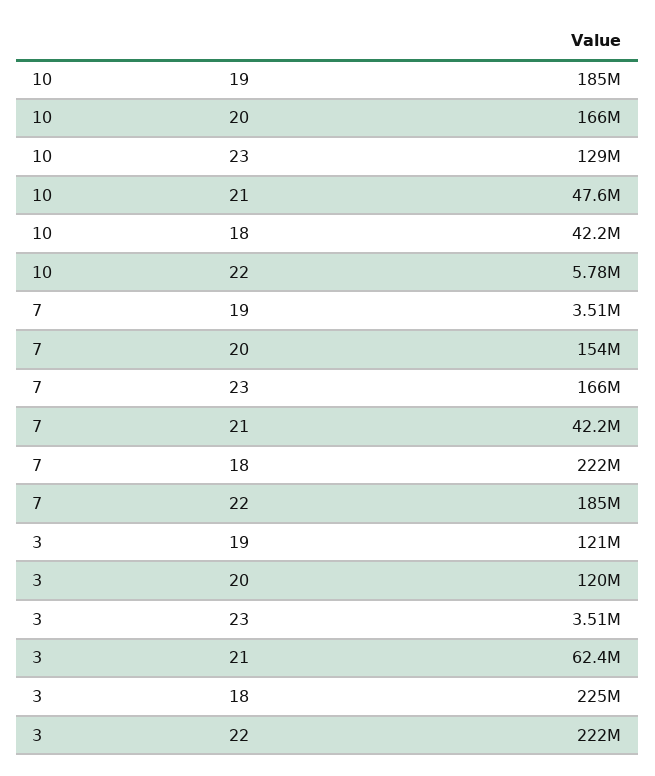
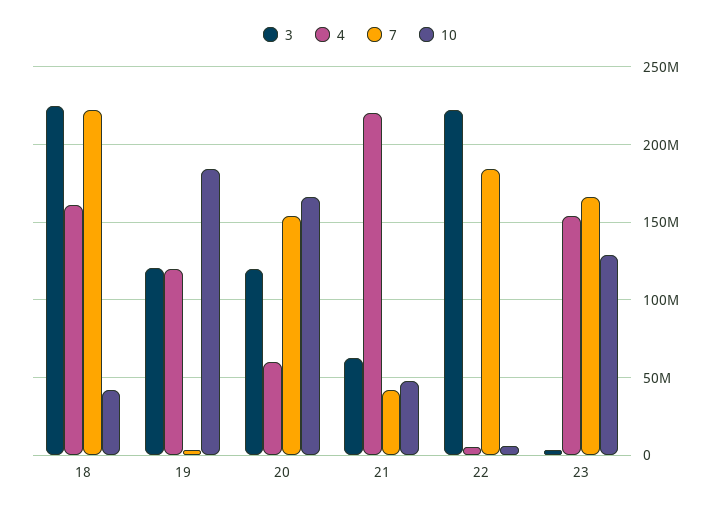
  {
    "10": {
      "19": 185000000,
      "20": 166000000,
      "23": 129000000,
      "21": 47600000,
      "18": 42200000,
      "22": 5780000
    },
    "7": {
      "19": 3510000,
      "20": 154000000,
      "23": 166000000,
      "21": 42200000,
      "18": 222000000,
      "22": 185000000
    },
    "3": {
      "19": 121000000,
      "20": 120000000,
      "23": 3510000,
      "21": 62400000,
      "18": 225000000,
      "22": 222000000
-   }
+   },
+   "4": {
+     "18": 160000000,
+     "19": 120000000,
+     "20": 60000000,
+     "21": 220000000,
+     "22": 5000000,
+     "23": 155000000
+   }
  }

